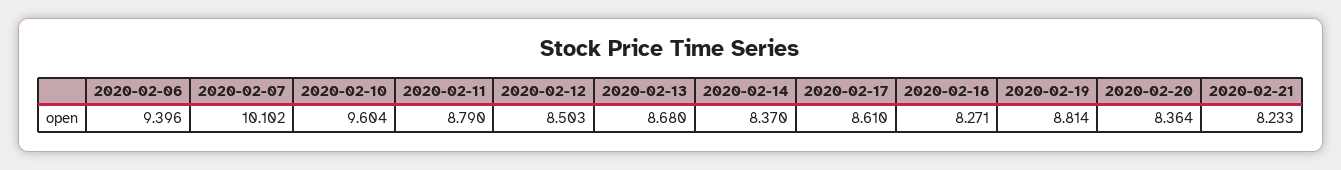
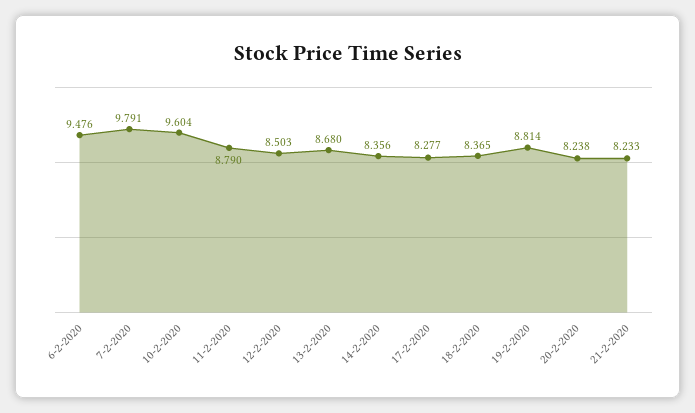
  {
-   "2020-02-06": 9.396,
+   "2020-02-06": 9.476,
-   "2020-02-07": 10.102,
+   "2020-02-07": 9.791,
    "2020-02-10": 9.604,
    "2020-02-11": 8.79,
    "2020-02-12": 8.503,
    "2020-02-13": 8.68,
-   "2020-02-14": 8.37,
+   "2020-02-14": 8.356,
-   "2020-02-17": 8.61,
+   "2020-02-17": 8.277,
-   "2020-02-18": 8.271,
+   "2020-02-18": 8.365,
    "2020-02-19": 8.814,
-   "2020-02-20": 8.364,
+   "2020-02-20": 8.238,
    "2020-02-21": 8.233
  }

